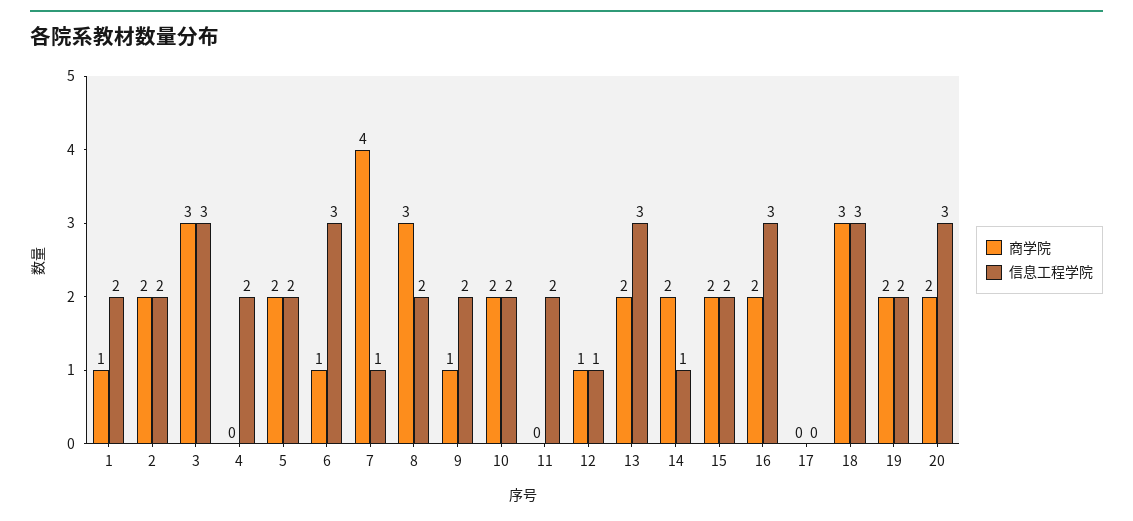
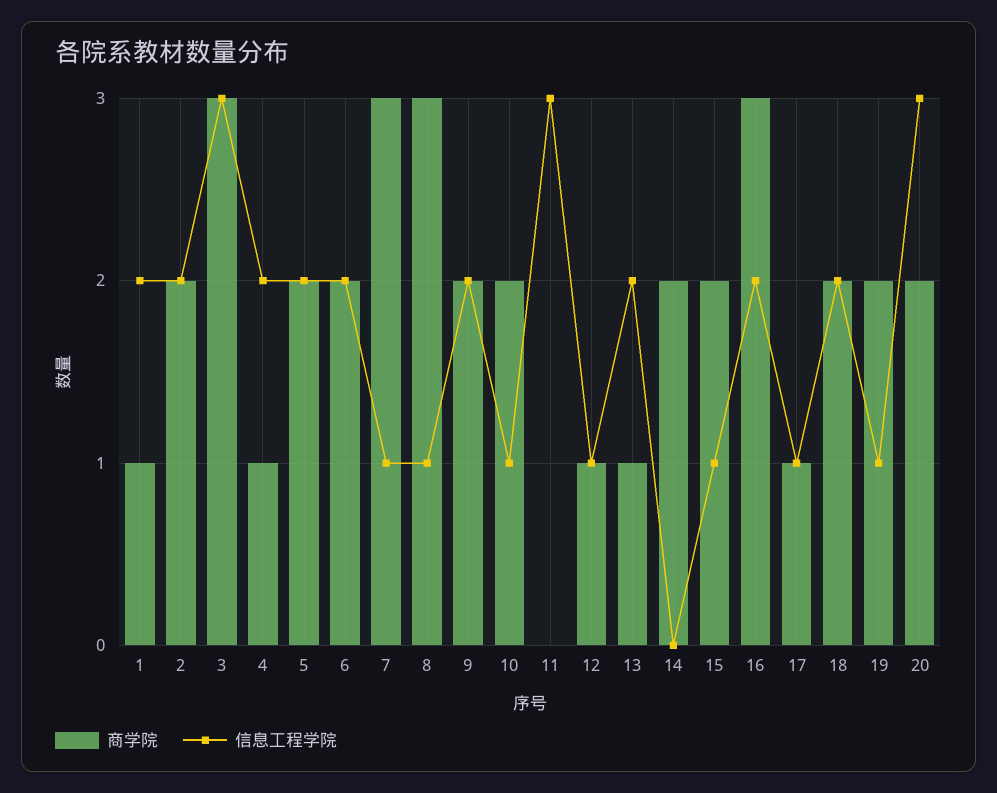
  {
    "商学院": {
      "1": 1,
      "2": 2,
      "3": 3,
-     "4": 0,
+     "4": 1,
      "5": 2,
-     "6": 1,
+     "6": 2,
-     "7": 4,
+     "7": 3,
      "8": 3,
-     "9": 1,
+     "9": 2,
      "10": 2,
      "11": 0,
      "12": 1,
-     "13": 2,
+     "13": 1,
      "14": 2,
      "15": 2,
-     "16": 2,
+     "16": 3,
-     "17": 0,
+     "17": 1,
-     "18": 3,
+     "18": 2,
      "19": 2,
      "20": 2
    },
    "信息工程学院": {
      "1": 2,
      "2": 2,
      "3": 3,
      "4": 2,
      "5": 2,
-     "6": 3,
+     "6": 2,
      "7": 1,
-     "8": 2,
+     "8": 1,
      "9": 2,
-     "10": 2,
+     "10": 1,
-     "11": 2,
+     "11": 3,
      "12": 1,
-     "13": 3,
+     "13": 2,
-     "14": 1,
+     "14": 0,
-     "15": 2,
+     "15": 1,
-     "16": 3,
+     "16": 2,
-     "17": 0,
+     "17": 1,
-     "18": 3,
+     "18": 2,
-     "19": 2,
+     "19": 1,
      "20": 3
    }
  }

